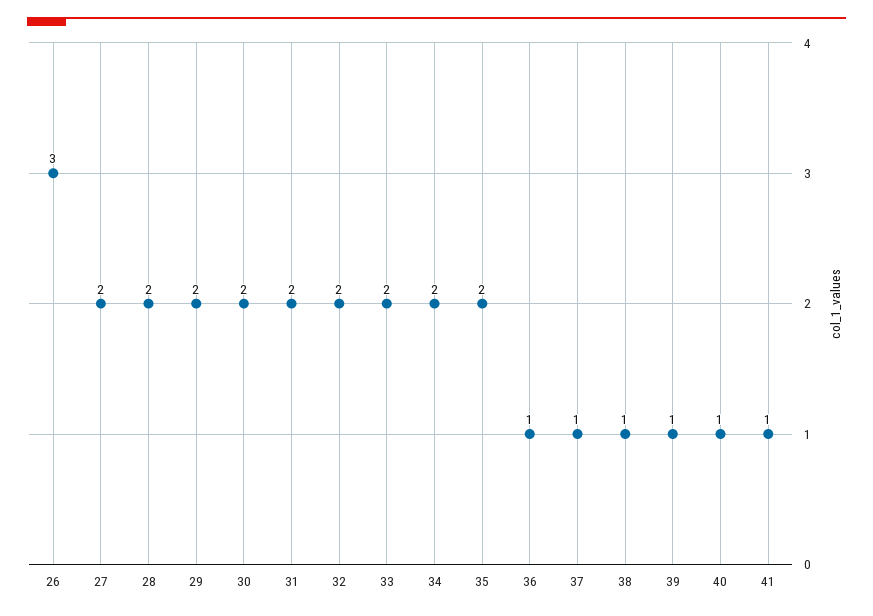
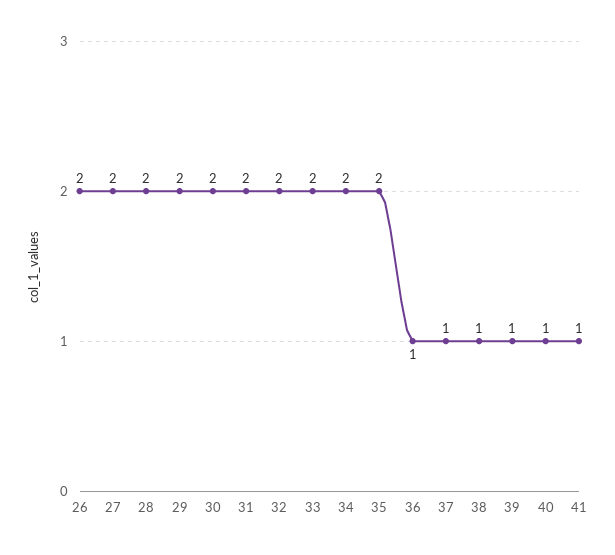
  {
-   "26": 3,
+   "26": 2,
    "27": 2,
    "28": 2,
    "29": 2,
    "30": 2,
    "31": 2,
    "32": 2,
    "33": 2,
    "34": 2,
    "35": 2,
    "36": 1,
    "37": 1,
    "38": 1,
    "39": 1,
    "40": 1,
    "41": 1
  }

